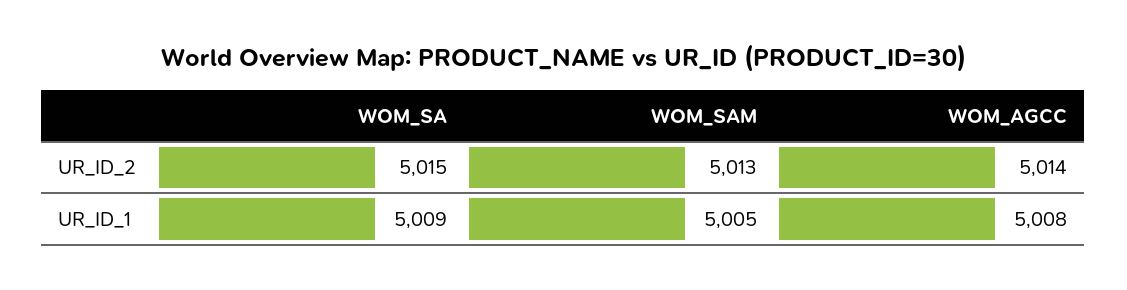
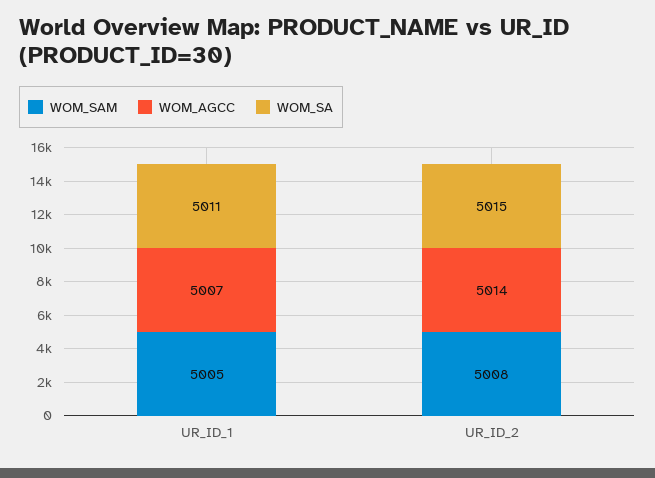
  {
    "WOM_SA": {
      "UR_ID_2": 5015,
-     "UR_ID_1": 5009
+     "UR_ID_1": 5011
    },
    "WOM_SAM": {
-     "UR_ID_2": 5013,
+     "UR_ID_2": 5008,
      "UR_ID_1": 5005
    },
    "WOM_AGCC": {
      "UR_ID_2": 5014,
-     "UR_ID_1": 5008
+     "UR_ID_1": 5007
    }
  }

